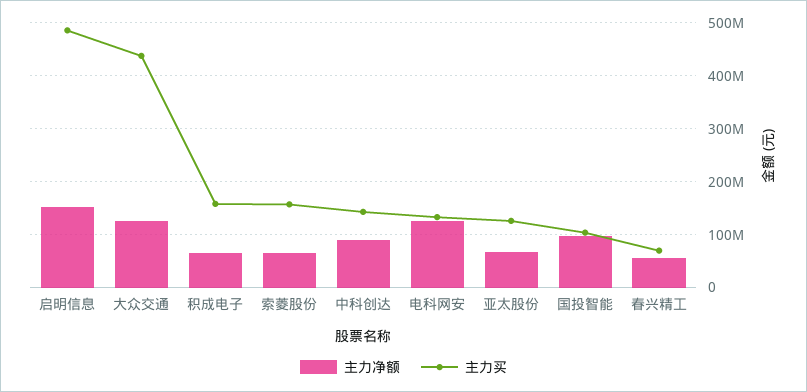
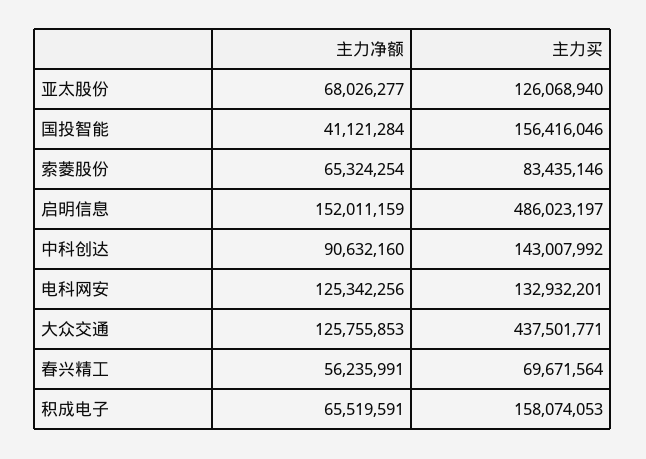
  {
    "主力净额": {
      "启明信息": 152011159,
      "大众交通": 125755853,
      "积成电子": 65519591,
      "索菱股份": 65324254,
      "中科创达": 90632160,
      "电科网安": 125342256,
      "亚太股份": 68026277,
-     "国投智能": 100000000,
+     "国投智能": 41121284,
      "春兴精工": 56235991
    },
    "主力买": {
      "启明信息": 486023197,
      "大众交通": 437501771,
      "积成电子": 158074053,
-     "索菱股份": 160000000,
+     "索菱股份": 83435146,
      "中科创达": 143007992,
      "电科网安": 132932201,
      "亚太股份": 126068940,
-     "国投智能": 100000000,
+     "国投智能": 156416046,
      "春兴精工": 69671564
    }
  }

